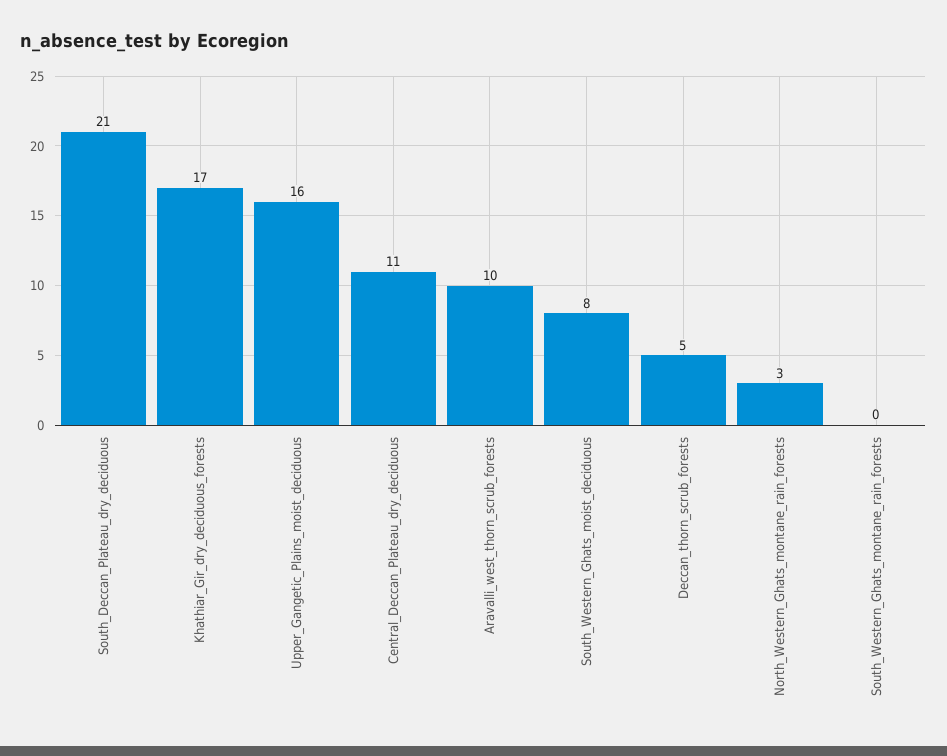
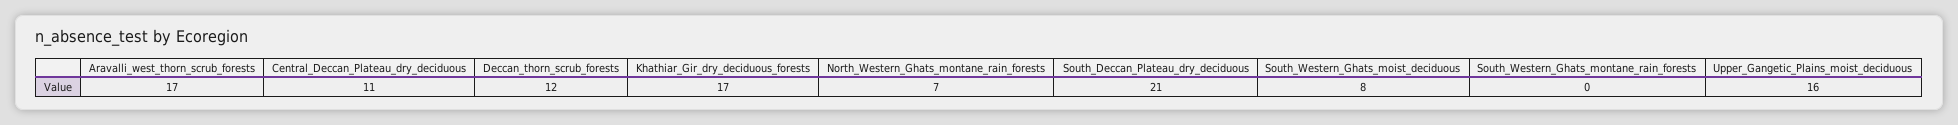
  {
    "South_Deccan_Plateau_dry_deciduous": 21,
    "Khathiar_Gir_dry_deciduous_forests": 17,
    "Upper_Gangetic_Plains_moist_deciduous": 16,
    "Central_Deccan_Plateau_dry_deciduous": 11,
-   "Aravalli_west_thorn_scrub_forests": 10,
+   "Aravalli_west_thorn_scrub_forests": 17,
    "South_Western_Ghats_moist_deciduous": 8,
-   "Deccan_thorn_scrub_forests": 5,
+   "Deccan_thorn_scrub_forests": 12,
-   "North_Western_Ghats_montane_rain_forests": 3,
+   "North_Western_Ghats_montane_rain_forests": 7,
    "South_Western_Ghats_montane_rain_forests": 0
  }

